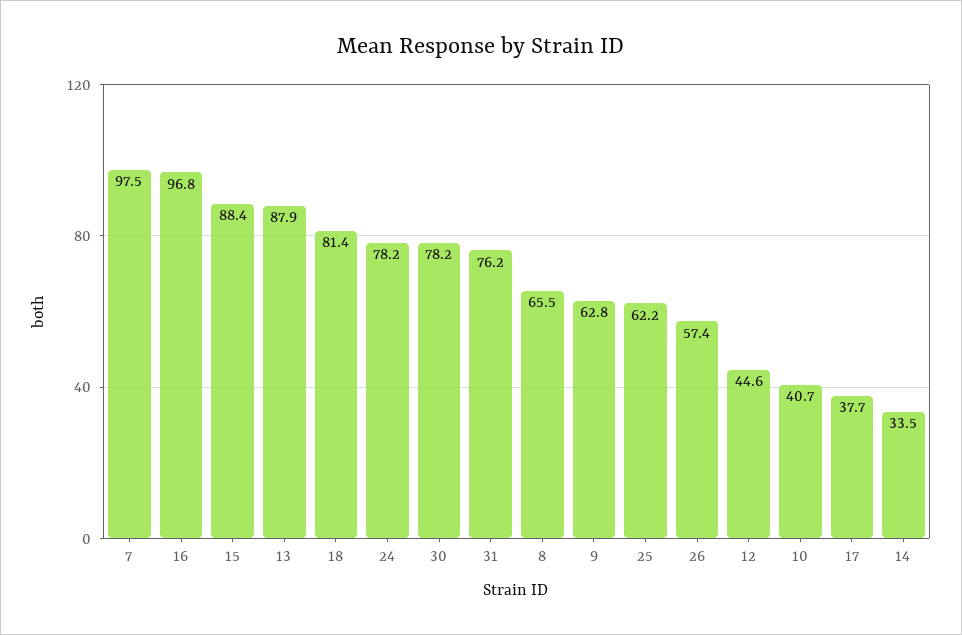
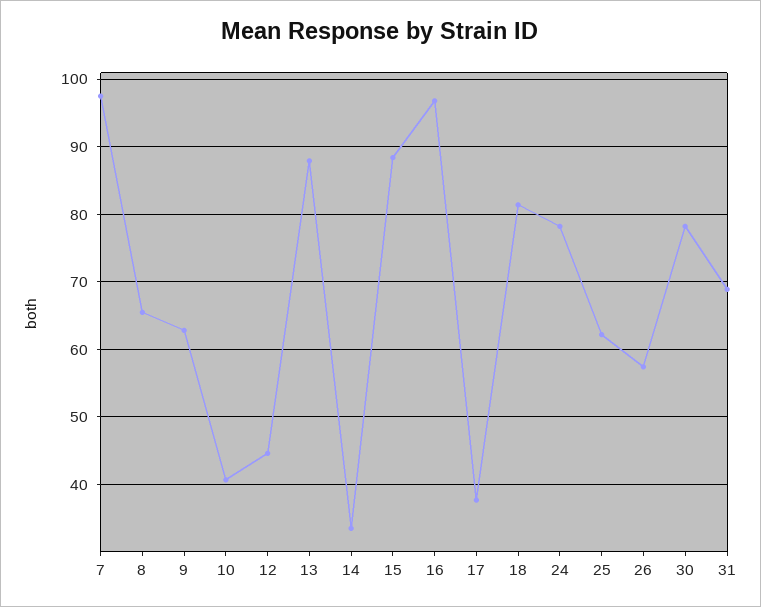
  {
    "7": 97.5,
    "16": 96.8,
    "15": 88.4,
    "13": 87.9,
    "18": 81.4,
    "24": 78.2,
    "30": 78.2,
-   "31": 76.2,
+   "31": 69,
    "8": 65.5,
    "9": 62.8,
    "25": 62.2,
    "26": 57.4,
    "12": 44.6,
    "10": 40.7,
    "17": 37.7,
    "14": 33.5
  }

